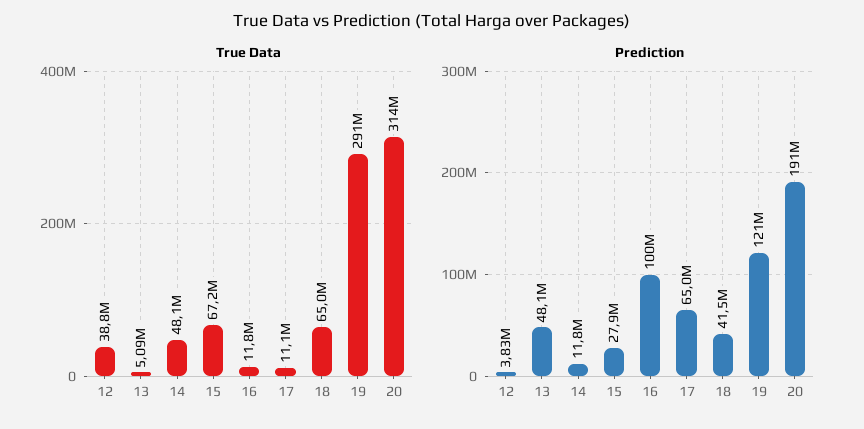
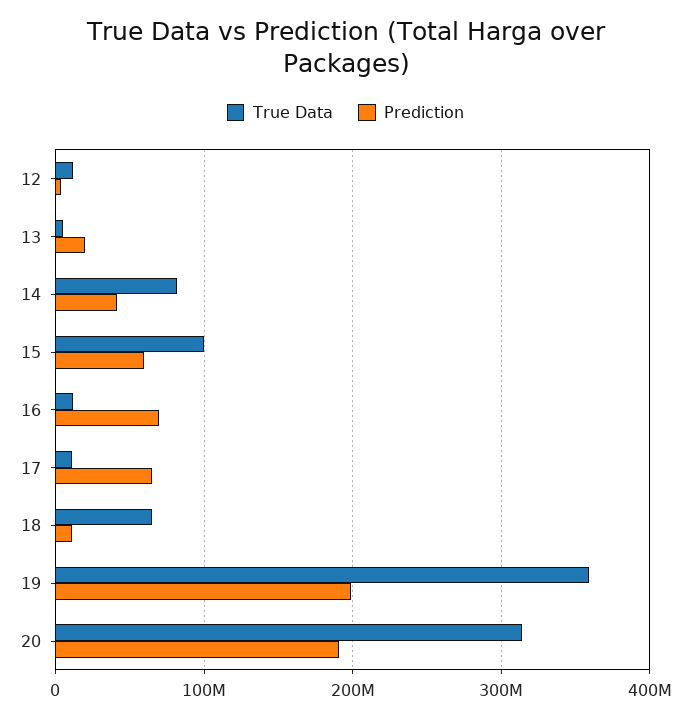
  {
    "True Data": {
-     "12": 38800000,
+     "12": 10000000,
      "13": 5090000,
-     "14": 48100000,
+     "14": 80000000,
-     "15": 67200000,
+     "15": 100000000,
      "16": 11800000,
      "17": 11100000,
      "18": 65000000,
-     "19": 291000000,
+     "19": 360000000,
      "20": 314000000
    },
    "Prediction": {
      "12": 3830000,
-     "13": 48100000,
+     "13": 20000000,
-     "14": 11800000,
+     "14": 40000000,
-     "15": 27900000,
+     "15": 60000000,
-     "16": 100000000,
+     "16": 70000000,
      "17": 65000000,
-     "18": 41500000,
+     "18": 10000000,
-     "19": 121000000,
+     "19": 200000000,
      "20": 191000000
    }
  }

